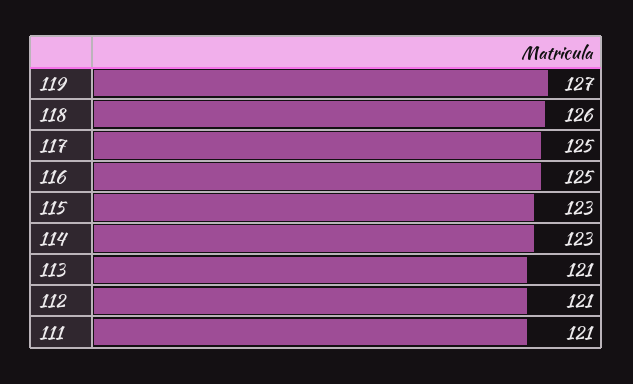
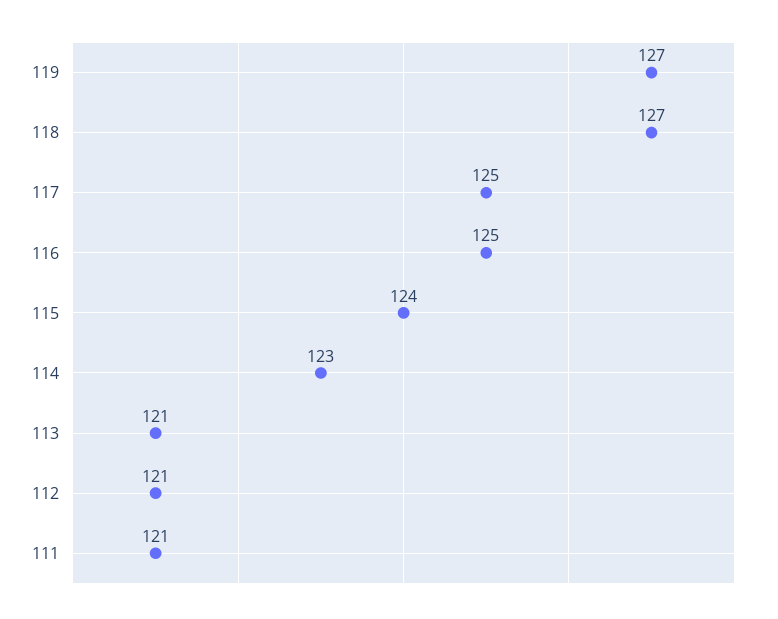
  {
    "119": 127,
-   "118": 126,
+   "118": 127,
    "117": 125,
    "116": 125,
-   "115": 123,
+   "115": 124,
    "114": 123,
    "113": 121,
    "112": 121,
    "111": 121
  }

